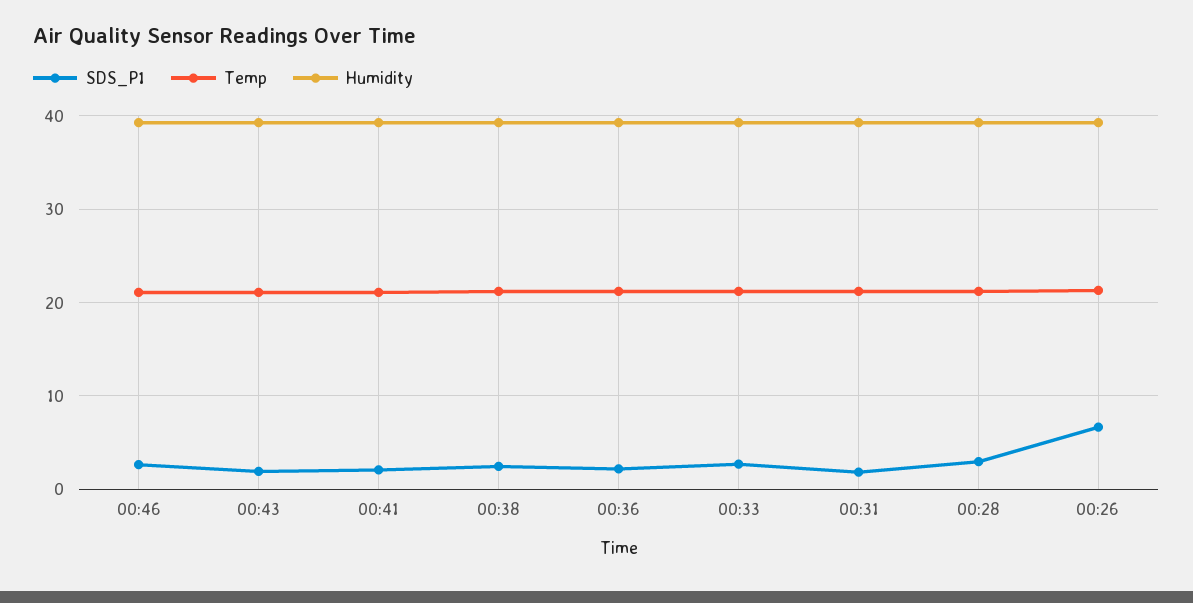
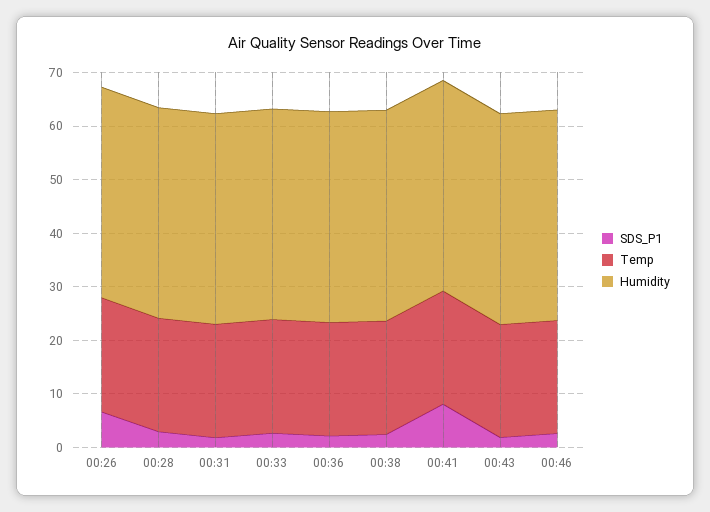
  {
    "SDS_P1": {
      "00:46": 3,
      "00:43": 2,
-     "00:41": 2,
+     "00:41": 8,
      "00:38": 2,
      "00:36": 2,
      "00:33": 3,
      "00:31": 2,
      "00:28": 3,
      "00:26": 7
    },
    "Temp": {
      "00:46": 21,
      "00:43": 21,
      "00:41": 21,
      "00:38": 21,
      "00:36": 21,
      "00:33": 21,
      "00:31": 21,
      "00:28": 21,
      "00:26": 21
    },
    "Humidity": {
      "00:46": 39,
      "00:43": 39,
      "00:41": 39,
      "00:38": 39,
      "00:36": 39,
      "00:33": 39,
      "00:31": 39,
      "00:28": 39,
      "00:26": 39
    }
  }

